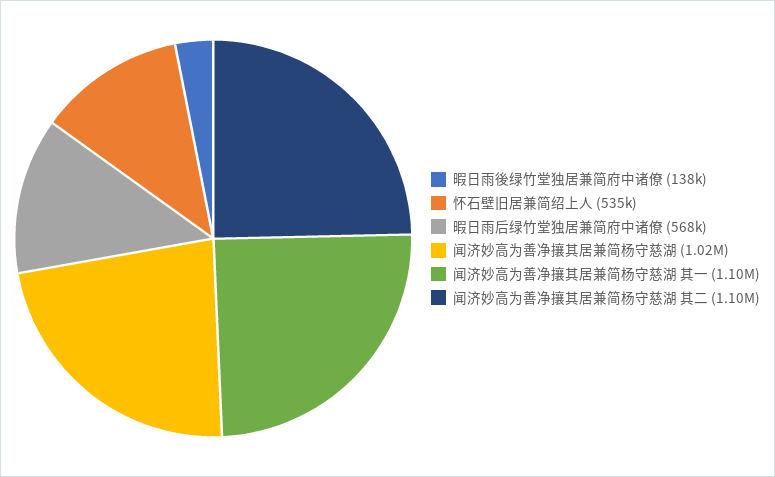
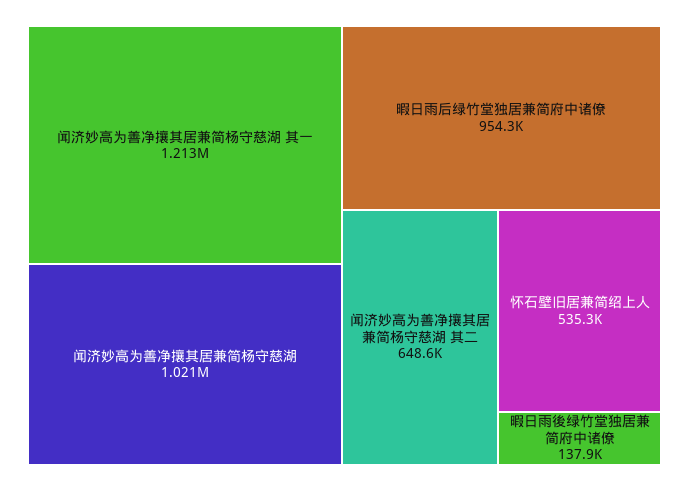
  {
    "暇日雨後绿竹堂独居兼简府中诸僚": 137900,
    "怀石壁旧居兼简绍上人": 535300,
-   "暇日雨后绿竹堂独居兼简府中诸僚": 568000,
+   "暇日雨后绿竹堂独居兼简府中诸僚": 954300,
    "闻济妙高为善净攘其居兼简杨守慈湖": 1021000,
-   "闻济妙高为善净攘其居兼简杨守慈湖 其一": 1100000,
+   "闻济妙高为善净攘其居兼简杨守慈湖 其一": 1213000,
-   "闻济妙高为善净攘其居兼简杨守慈湖 其二": 1100000
+   "闻济妙高为善净攘其居兼简杨守慈湖 其二": 648600
  }

